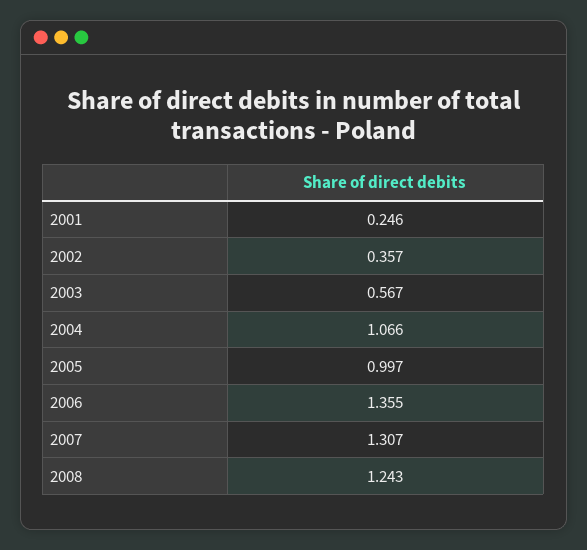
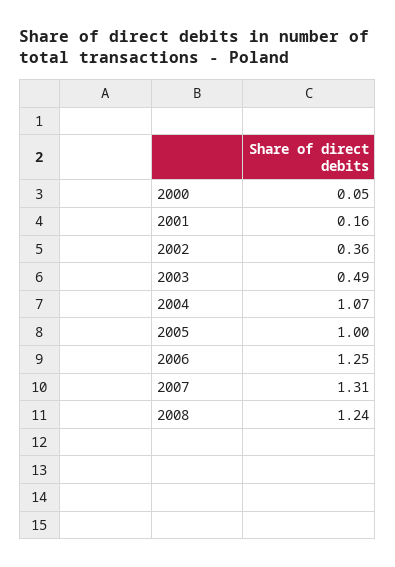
  {
-   "2001": 0.246,
+   "2001": 0.16,
    "2002": 0.357,
-   "2003": 0.567,
+   "2003": 0.49,
    "2004": 1.066,
    "2005": 0.997,
-   "2006": 1.355,
+   "2006": 1.25,
    "2007": 1.307,
-   "2008": 1.243
+   "2008": 1.243,
+   "2000": 0.05
  }

